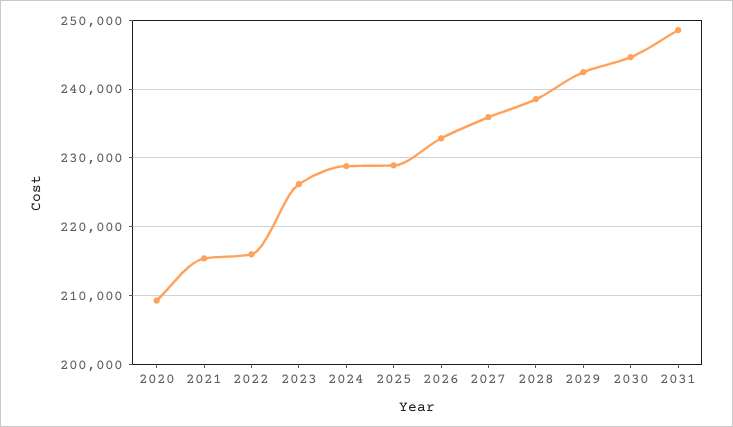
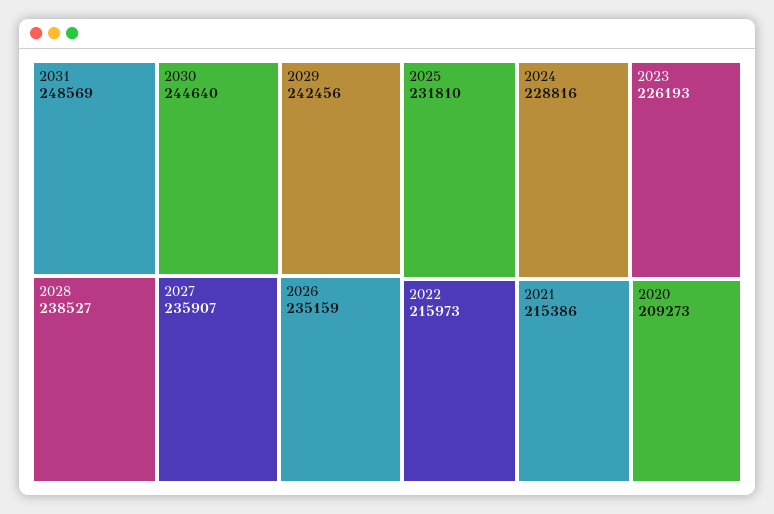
  {
    "2020": 209273,
    "2021": 215386,
    "2022": 215973,
    "2023": 226193,
    "2024": 228816,
-   "2025": 229000,
+   "2025": 231810,
-   "2026": 233000,
+   "2026": 235159,
    "2027": 235907,
    "2028": 238527,
    "2029": 242456,
    "2030": 244640,
    "2031": 248569
  }

